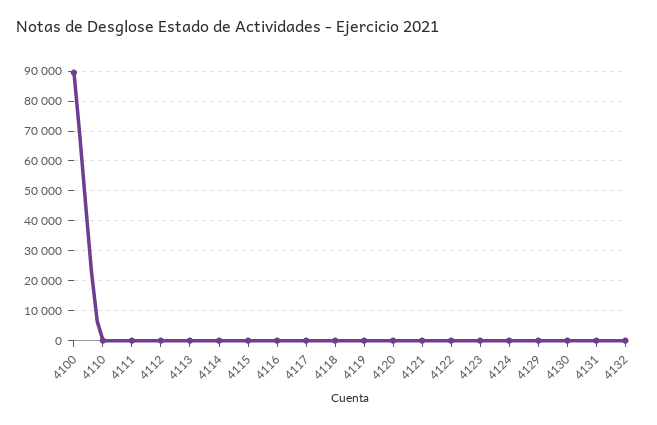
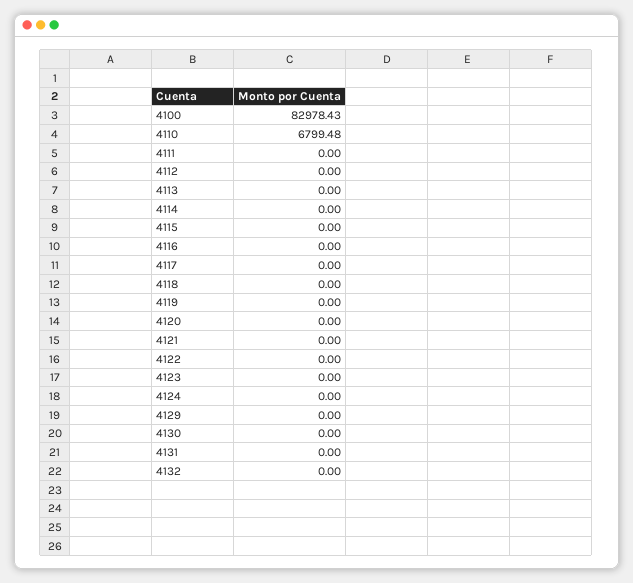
  {
-   "4100": 90000,
+   "4100": 82978.43,
-   "4110": 0,
+   "4110": 6799.48,
    "4111": 0,
    "4112": 0,
    "4113": 0,
    "4114": 0,
    "4115": 0,
    "4116": 0,
    "4117": 0,
    "4118": 0,
    "4119": 0,
    "4120": 0,
    "4121": 0,
    "4122": 0,
    "4123": 0,
    "4124": 0,
    "4129": 0,
    "4130": 0,
    "4131": 0,
    "4132": 0
  }

